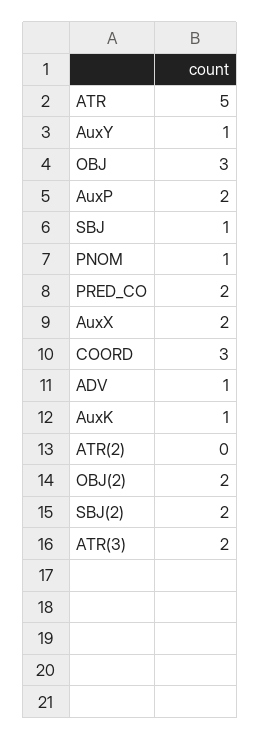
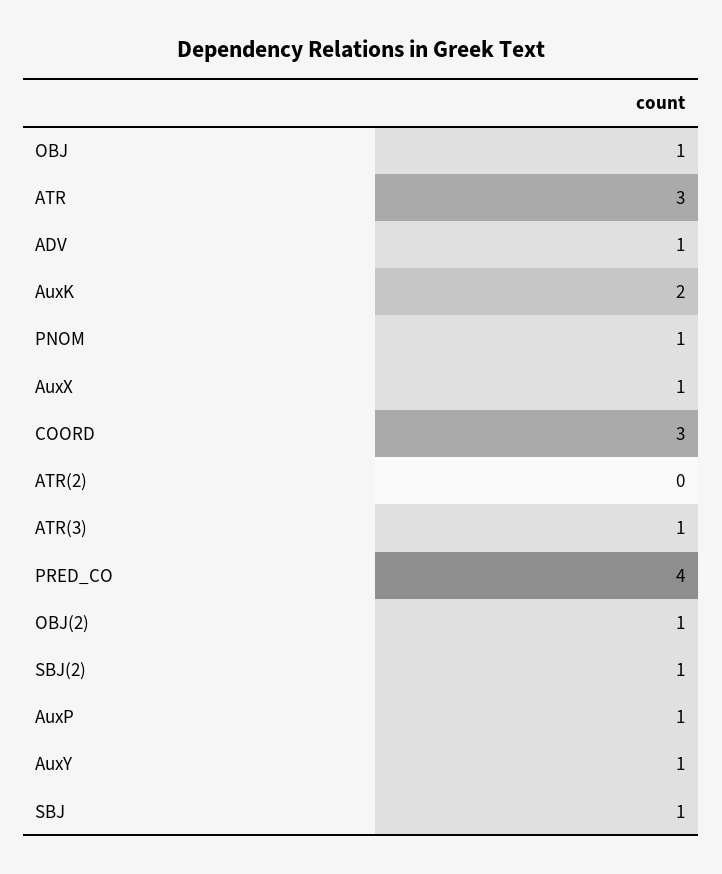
  {
-   "ATR": 5,
+   "ATR": 3,
    "AuxY": 1,
-   "OBJ": 3,
+   "OBJ": 1,
-   "AuxP": 2,
+   "AuxP": 1,
    "SBJ": 1,
    "PNOM": 1,
-   "PRED_CO": 2,
+   "PRED_CO": 4,
-   "AuxX": 2,
+   "AuxX": 1,
    "COORD": 3,
    "ADV": 1,
-   "AuxK": 1,
+   "AuxK": 2,
    "ATR(2)": 0,
-   "OBJ(2)": 2,
+   "OBJ(2)": 1,
-   "SBJ(2)": 2,
+   "SBJ(2)": 1,
-   "ATR(3)": 2
+   "ATR(3)": 1
  }

